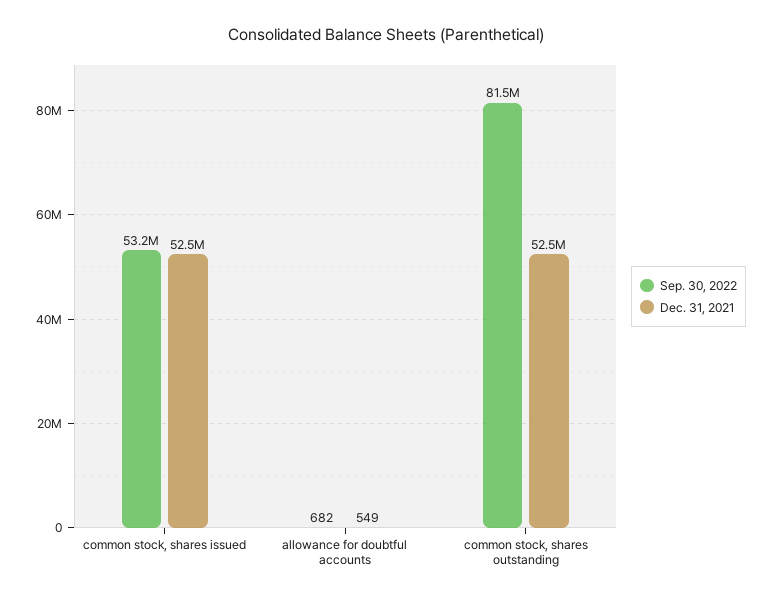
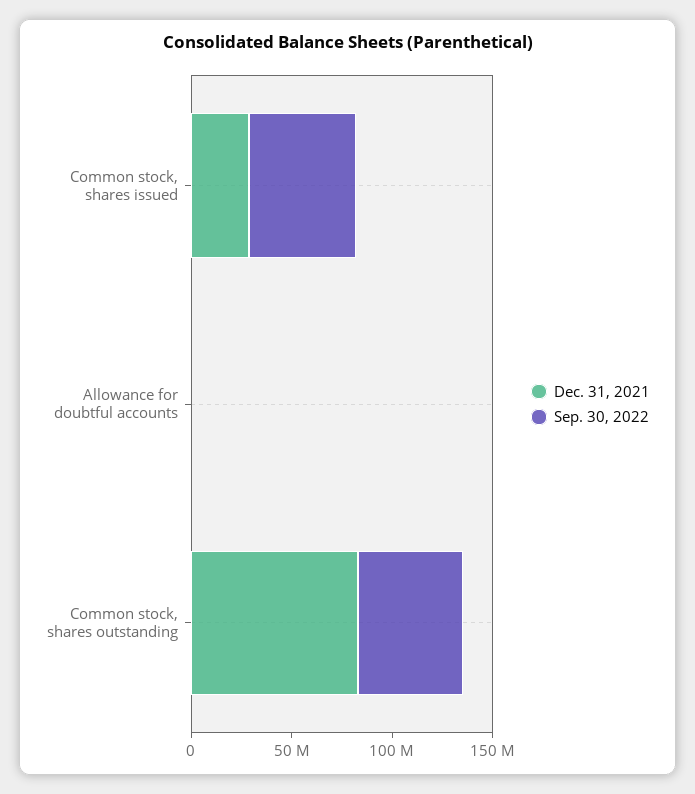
  {
    "Sep. 30, 2022": {
      "common stock, shares issued": 53200000,
      "allowance for doubtful accounts": 682,
-     "common stock, shares outstanding": 81500000
+     "common stock, shares outstanding": 50000000
    },
    "Dec. 31, 2021": {
-     "common stock, shares issued": 52500000,
+     "common stock, shares issued": 30000000,
      "allowance for doubtful accounts": 549,
-     "common stock, shares outstanding": 52500000
+     "common stock, shares outstanding": 80000000
    }
  }

